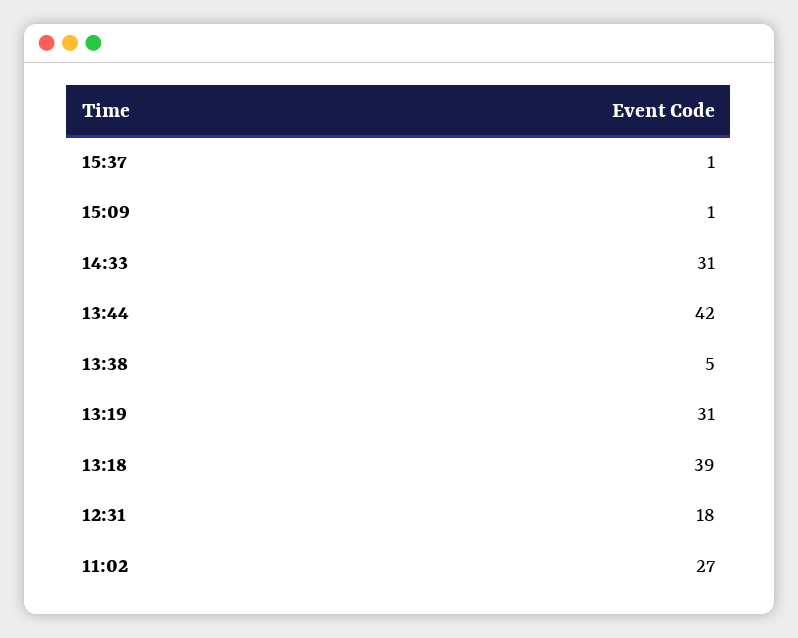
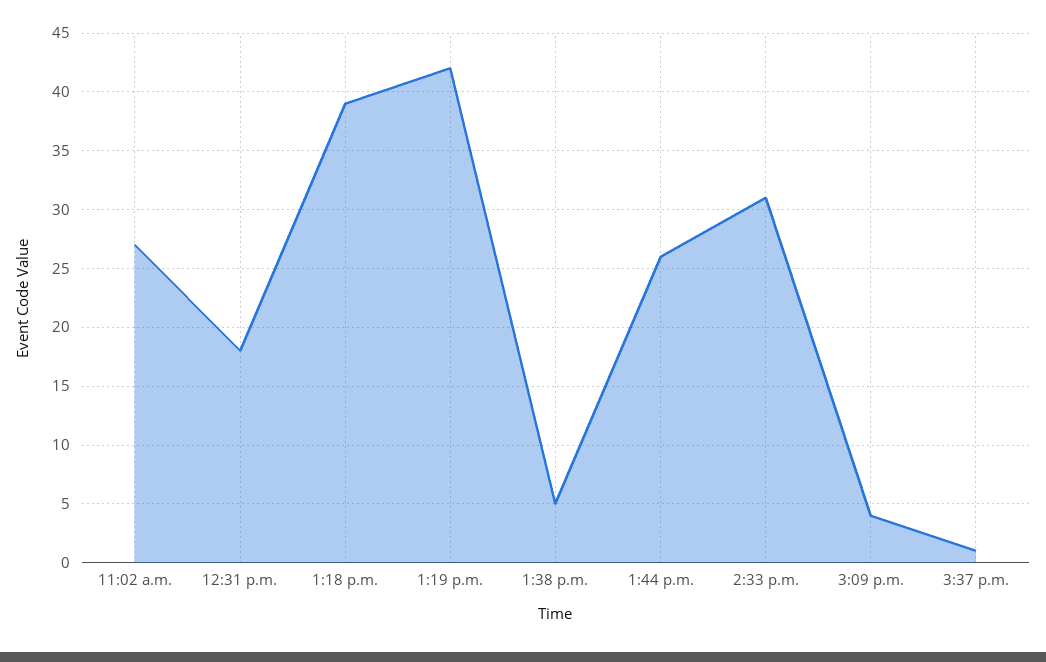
  {
    "15:37": 1,
-   "15:09": 1,
+   "15:09": 4,
    "14:33": 31,
-   "13:44": 42,
+   "13:44": 26,
    "13:38": 5,
-   "13:19": 31,
+   "13:19": 42,
    "13:18": 39,
    "12:31": 18,
    "11:02": 27
  }

